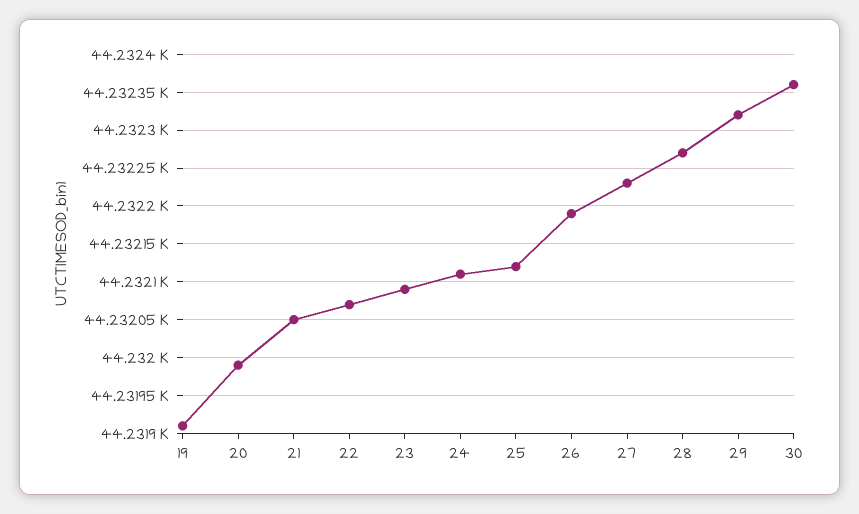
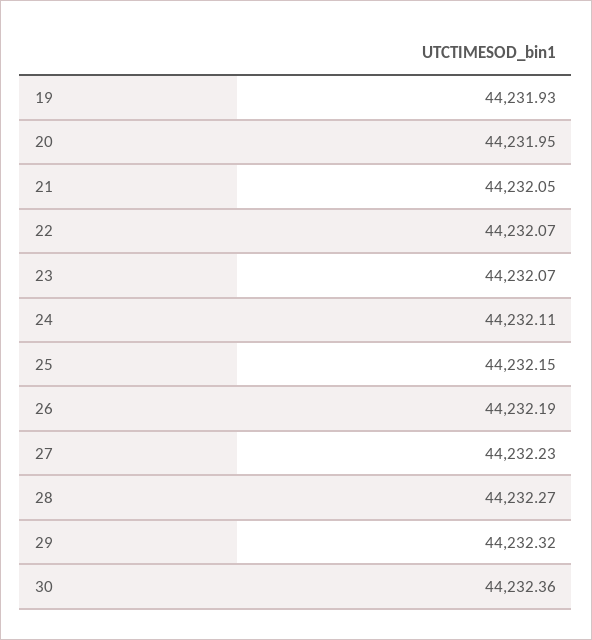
  {
-   "19": 44231.91,
+   "19": 44231.93,
-   "20": 44231.99,
+   "20": 44231.95,
    "21": 44232.05,
    "22": 44232.07,
-   "23": 44232.09,
+   "23": 44232.07,
    "24": 44232.11,
-   "25": 44232.12,
+   "25": 44232.15,
    "26": 44232.19,
    "27": 44232.23,
    "28": 44232.27,
    "29": 44232.32,
    "30": 44232.36
  }

